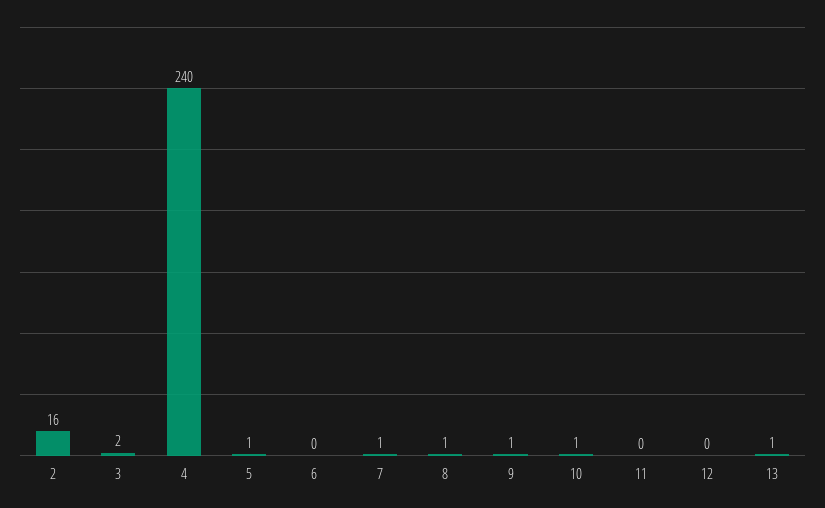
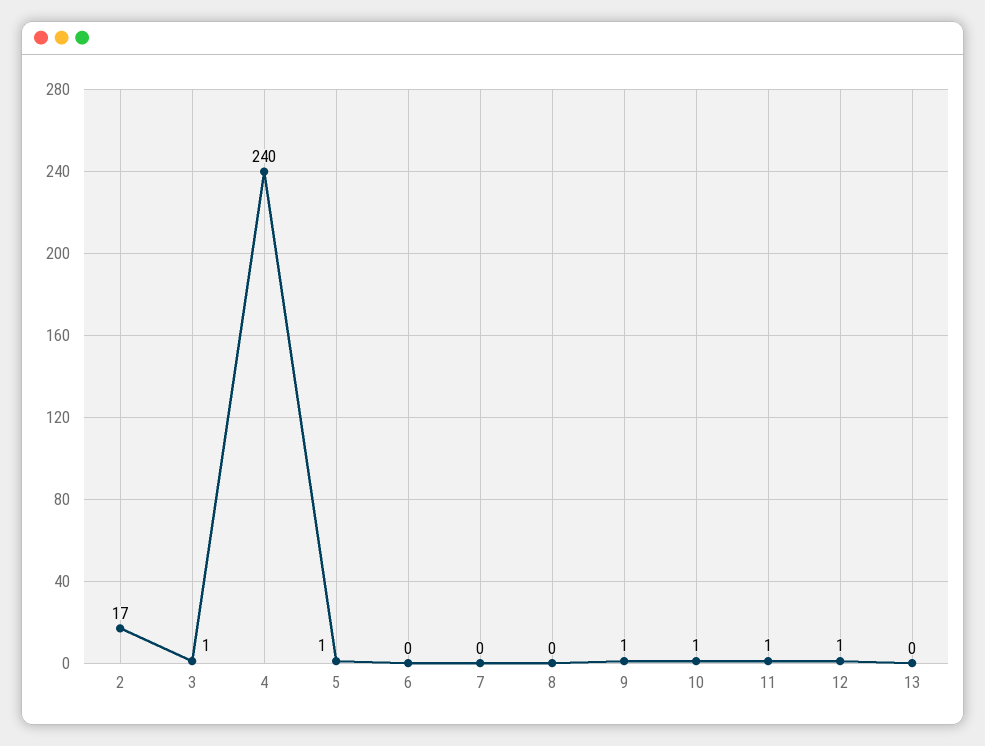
  {
-   "2": 16,
+   "2": 17,
-   "3": 2,
+   "3": 1,
    "4": 240,
    "5": 1,
    "6": 0,
-   "7": 1,
+   "7": 0,
-   "8": 1,
+   "8": 0,
    "9": 1,
    "10": 1,
-   "11": 0,
+   "11": 1,
-   "12": 0,
+   "12": 1,
-   "13": 1
+   "13": 0
  }

